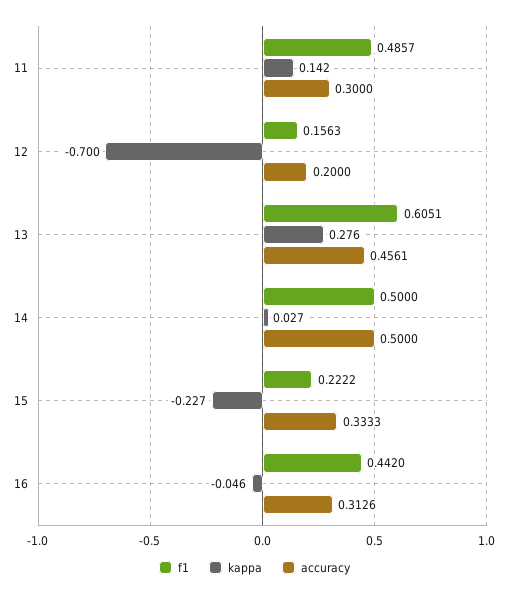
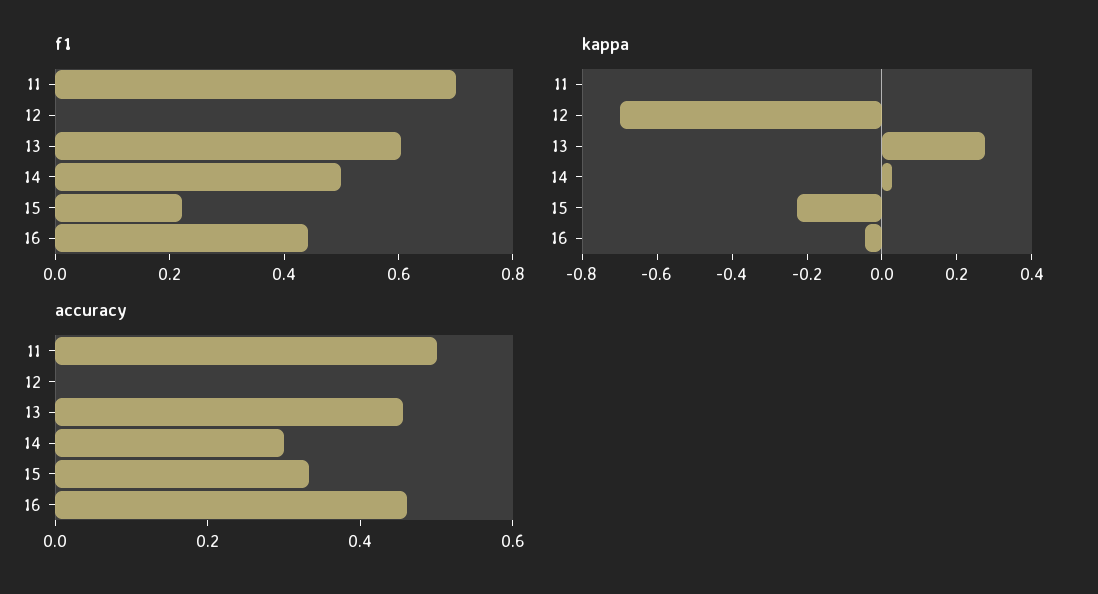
  {
    "f1": {
-     "11": 0.4857,
+     "11": 0.7,
-     "12": 0.1563,
+     "12": 0,
      "13": 0.6051,
      "14": 0.5,
      "15": 0.2222,
      "16": 0.442
    },
    "kappa": {
-     "11": 0.142,
+     "11": 0,
      "12": -0.7,
      "13": 0.276,
      "14": 0.027,
      "15": -0.227,
      "16": -0.046
    },
    "accuracy": {
-     "11": 0.3,
+     "11": 0.5,
-     "12": 0.2,
+     "12": 0,
      "13": 0.4561,
-     "14": 0.5,
+     "14": 0.3,
      "15": 0.3333,
-     "16": 0.3126
+     "16": 0.45
    }
  }

